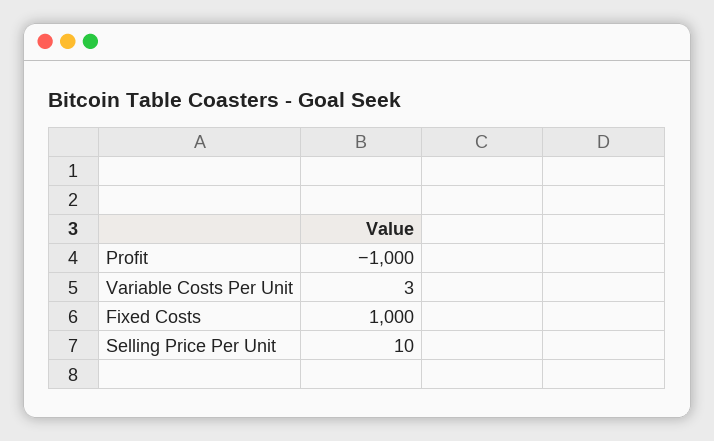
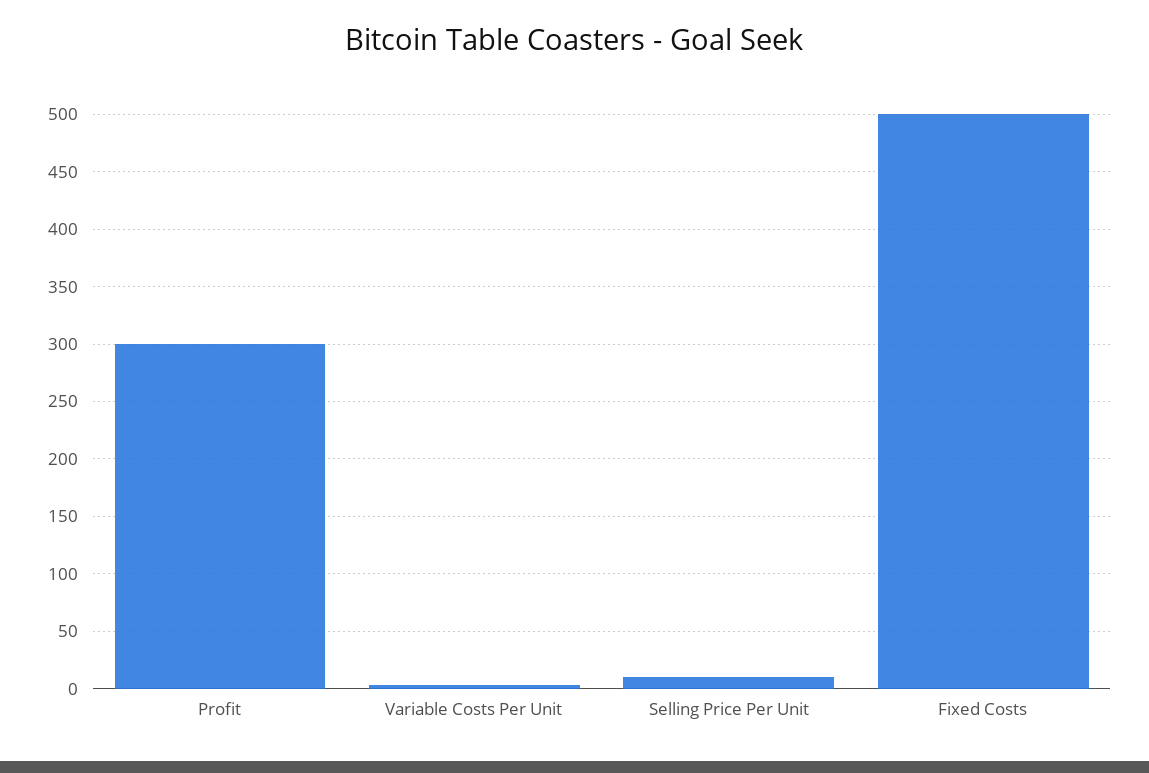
  {
-   "Profit": -1000,
+   "Profit": 300,
    "Variable Costs Per Unit": 3,
-   "Fixed Costs": 1000,
+   "Fixed Costs": 500,
    "Selling Price Per Unit": 10
  }

